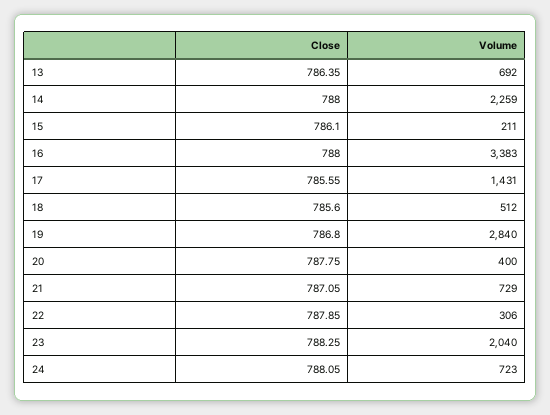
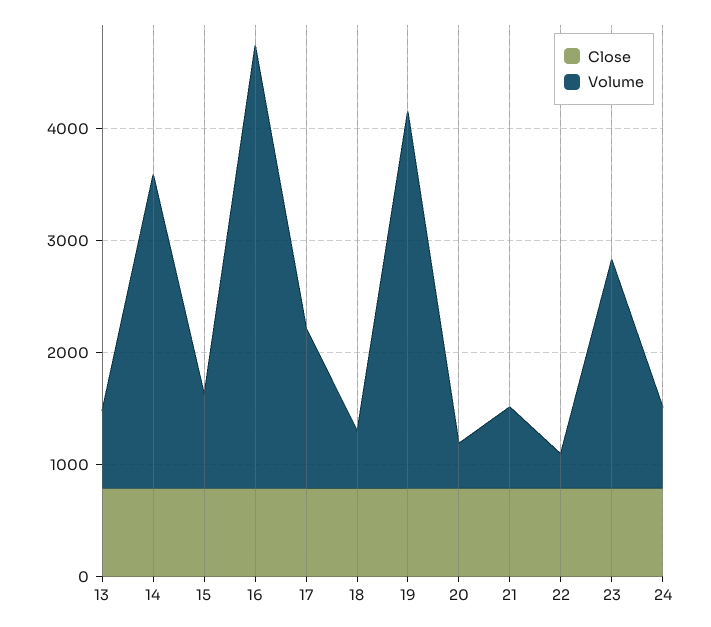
  {
    "Close": {
      "13": 786.35,
      "14": 788,
      "15": 786.1,
      "16": 788,
      "17": 785.55,
      "18": 785.6,
      "19": 786.8,
      "20": 787.75,
      "21": 787.05,
      "22": 787.85,
      "23": 788.25,
      "24": 788.05
    },
    "Volume": {
      "13": 692,
-     "14": 2259,
+     "14": 2800,
-     "15": 211,
+     "15": 800,
-     "16": 3383,
+     "16": 4000,
      "17": 1431,
      "18": 512,
-     "19": 2840,
+     "19": 3400,
      "20": 400,
      "21": 729,
      "22": 306,
      "23": 2040,
      "24": 723
    }
  }

